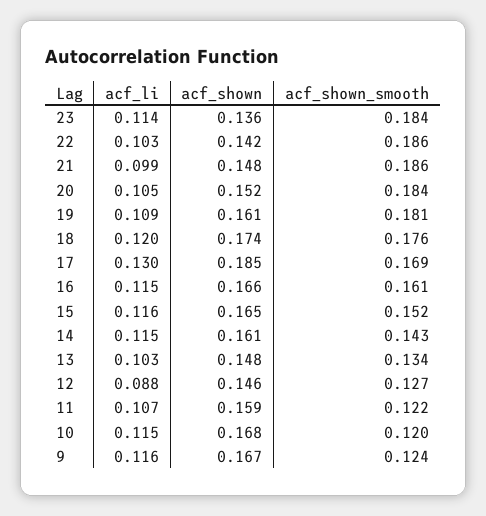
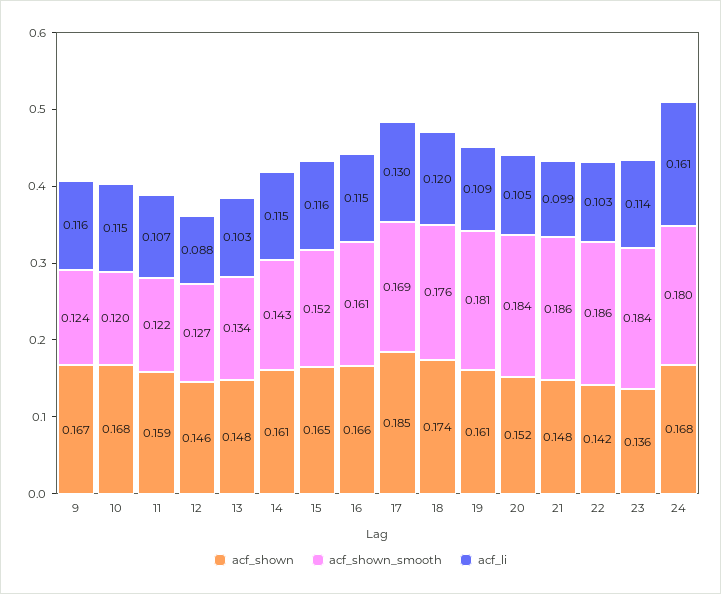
  {
    "acf_li": {
      "23": 0.114,
      "22": 0.103,
      "21": 0.099,
      "20": 0.105,
      "19": 0.109,
      "18": 0.12,
      "17": 0.13,
      "16": 0.115,
      "15": 0.116,
      "14": 0.115,
      "13": 0.103,
      "12": 0.088,
      "11": 0.107,
      "10": 0.115,
-     "9": 0.116
+     "9": 0.116,
+     "24": 0.161
    },
    "acf_shown": {
      "23": 0.136,
      "22": 0.142,
      "21": 0.148,
      "20": 0.152,
      "19": 0.161,
      "18": 0.174,
      "17": 0.185,
      "16": 0.166,
      "15": 0.165,
      "14": 0.161,
      "13": 0.148,
      "12": 0.146,
      "11": 0.159,
      "10": 0.168,
-     "9": 0.167
+     "9": 0.167,
+     "24": 0.168
    },
    "acf_shown_smooth": {
      "23": 0.184,
      "22": 0.186,
      "21": 0.186,
      "20": 0.184,
      "19": 0.181,
      "18": 0.176,
      "17": 0.169,
      "16": 0.161,
      "15": 0.152,
      "14": 0.143,
      "13": 0.134,
      "12": 0.127,
      "11": 0.122,
      "10": 0.12,
-     "9": 0.124
+     "9": 0.124,
+     "24": 0.18
    }
  }

